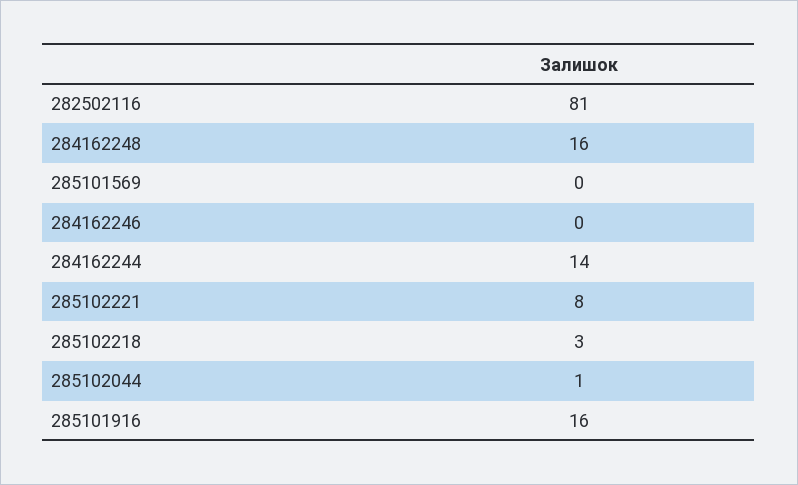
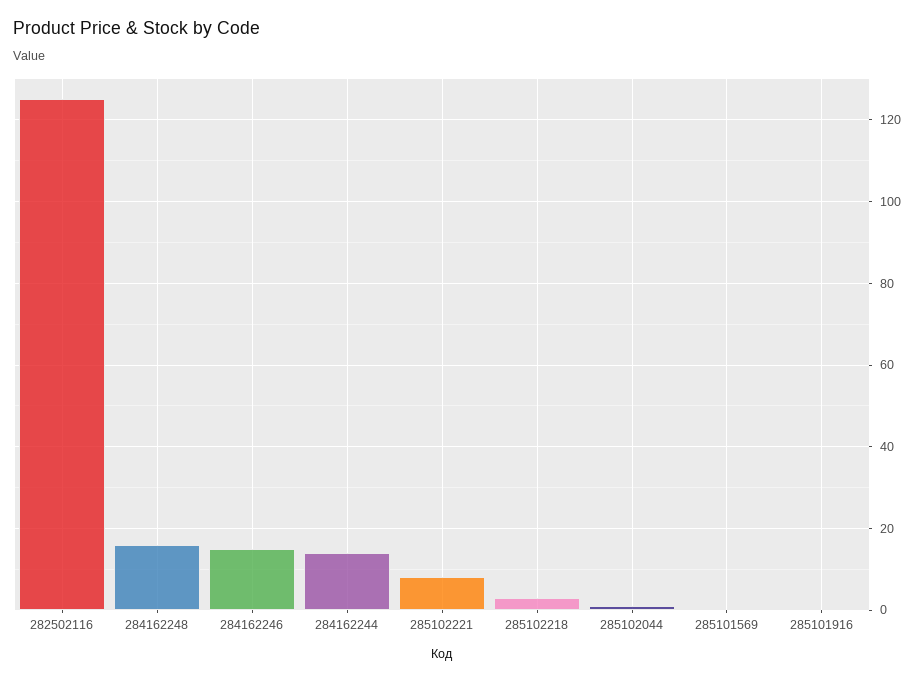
  {
-   "282502116": 81,
+   "282502116": 125,
    "284162248": 16,
    "285101569": 0,
-   "284162246": 0,
+   "284162246": 15,
    "284162244": 14,
    "285102221": 8,
    "285102218": 3,
    "285102044": 1,
-   "285101916": 16
+   "285101916": 0
  }

